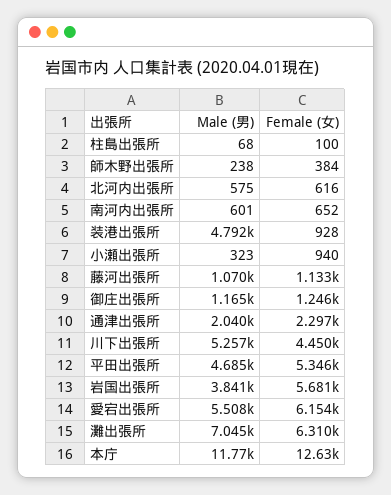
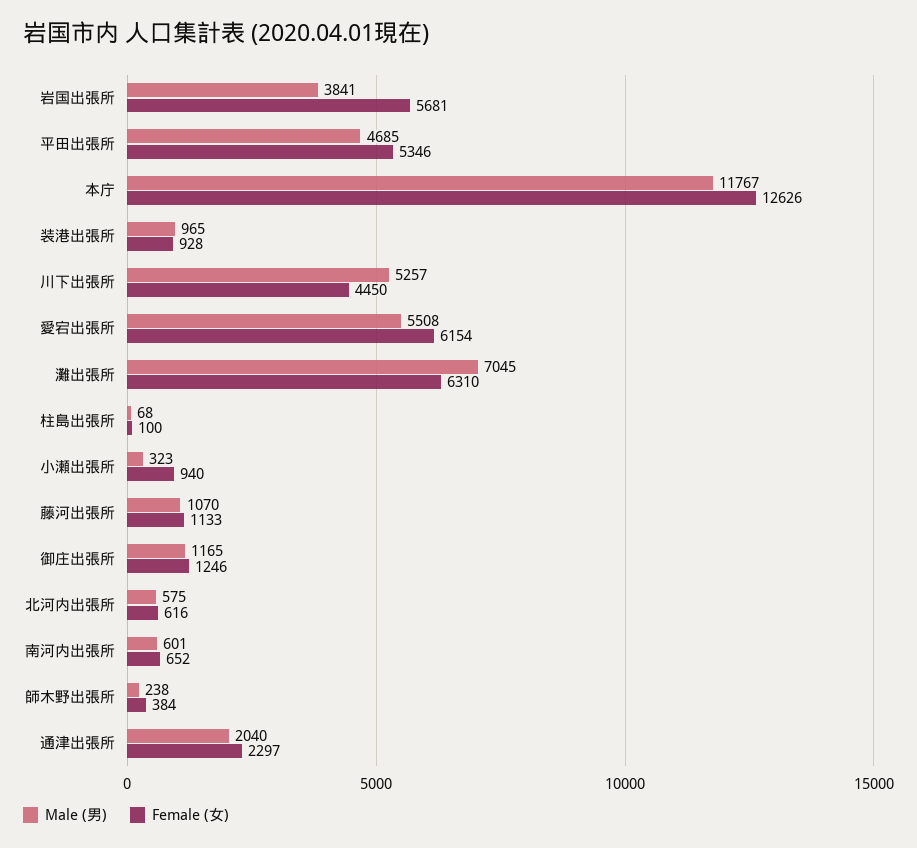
  {
    "Male (男)": {
      "柱島出張所": 68,
      "師木野出張所": 238,
      "北河内出張所": 575,
      "南河内出張所": 601,
-     "装港出張所": 4792,
+     "装港出張所": 965,
      "小瀬出張所": 323,
      "藤河出張所": 1070,
      "御庄出張所": 1165,
      "通津出張所": 2040,
      "川下出張所": 5257,
      "平田出張所": 4685,
      "岩国出張所": 3841,
      "愛宕出張所": 5508,
      "灘出張所": 7045,
      "本庁": 11767
    },
    "Female (女)": {
      "柱島出張所": 100,
      "師木野出張所": 384,
      "北河内出張所": 616,
      "南河内出張所": 652,
      "装港出張所": 928,
      "小瀬出張所": 940,
      "藤河出張所": 1133,
      "御庄出張所": 1246,
      "通津出張所": 2297,
      "川下出張所": 4450,
      "平田出張所": 5346,
      "岩国出張所": 5681,
      "愛宕出張所": 6154,
      "灘出張所": 6310,
      "本庁": 12626
    }
  }

